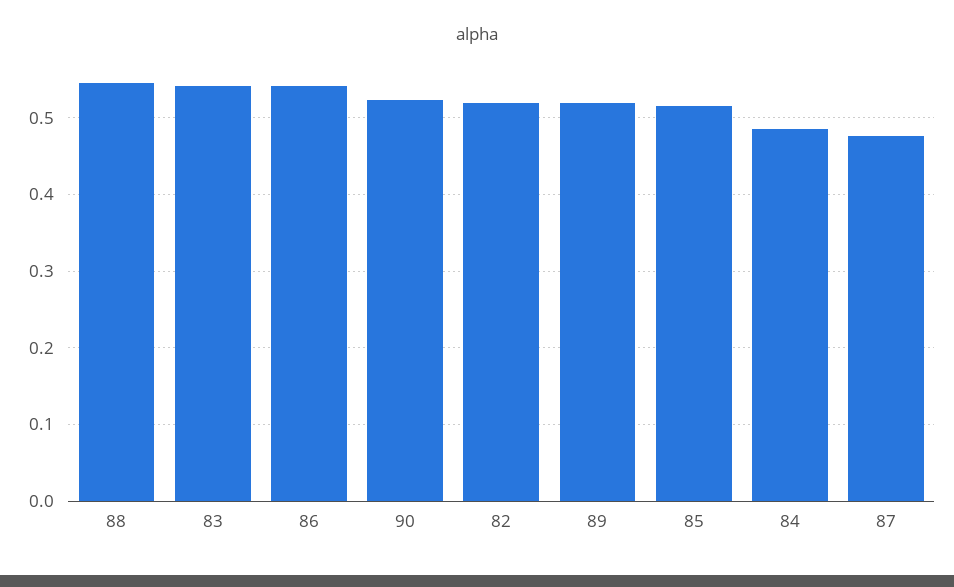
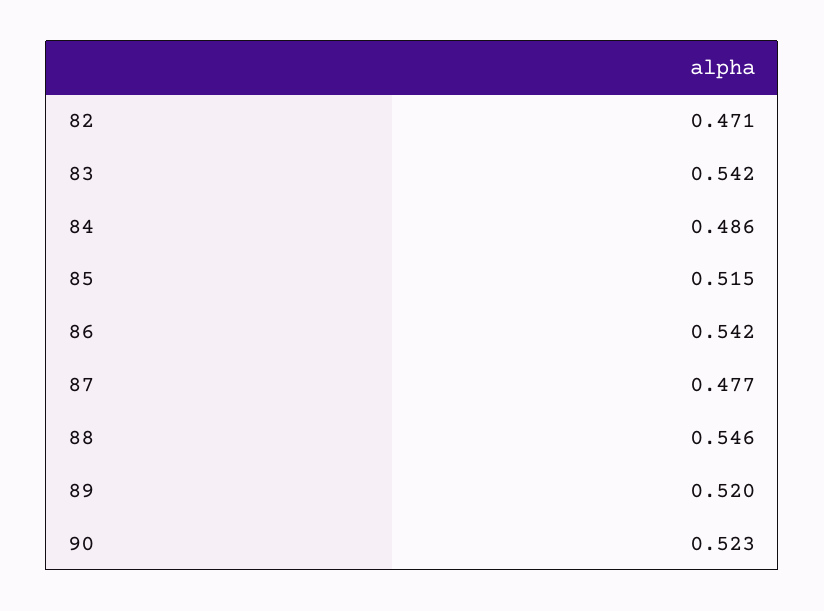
  {
    "88": 0.546,
    "83": 0.542,
    "86": 0.542,
    "90": 0.523,
-   "82": 0.52,
+   "82": 0.471,
    "89": 0.52,
    "85": 0.515,
    "84": 0.486,
    "87": 0.477
  }

